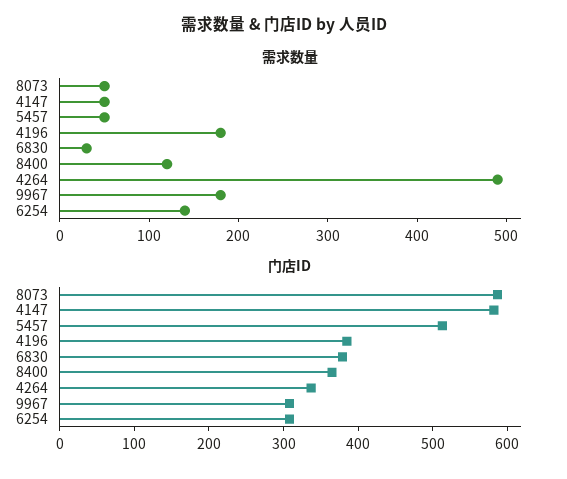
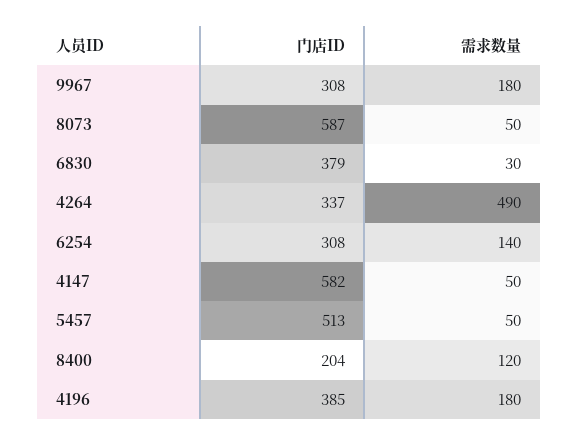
  {
    "需求数量": {
      "8073": 50,
      "4147": 50,
      "5457": 50,
      "4196": 180,
      "6830": 30,
      "8400": 120,
      "4264": 490,
      "9967": 180,
      "6254": 140
    },
    "门店ID": {
      "8073": 587,
      "4147": 582,
      "5457": 513,
      "4196": 385,
      "6830": 379,
-     "8400": 360,
+     "8400": 204,
      "4264": 337,
      "9967": 308,
      "6254": 308
    }
  }

